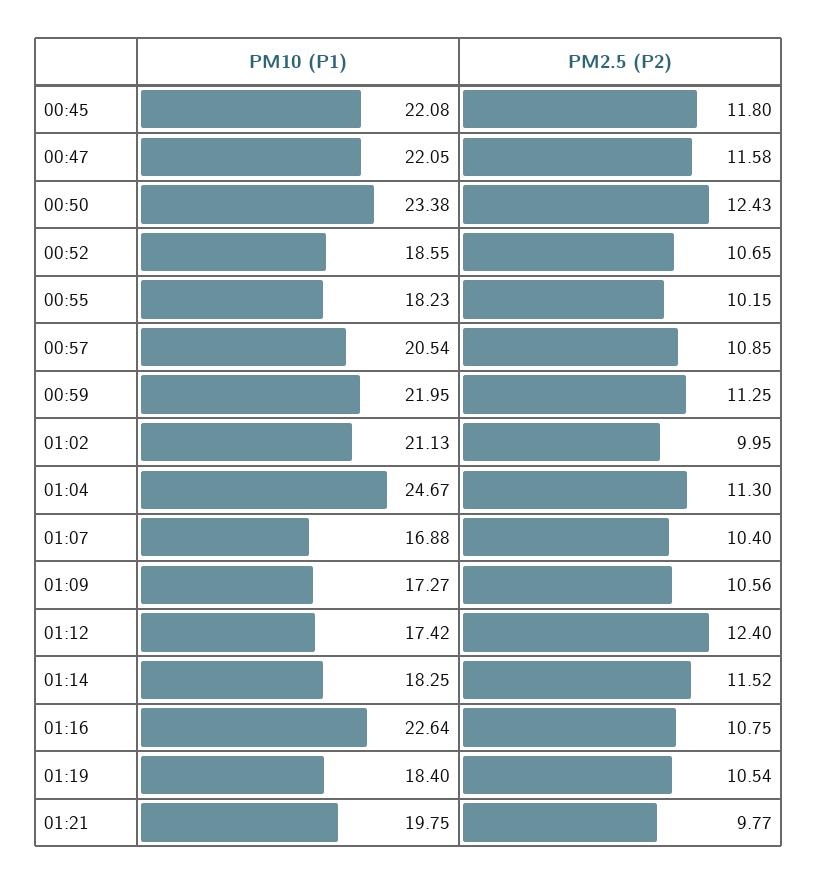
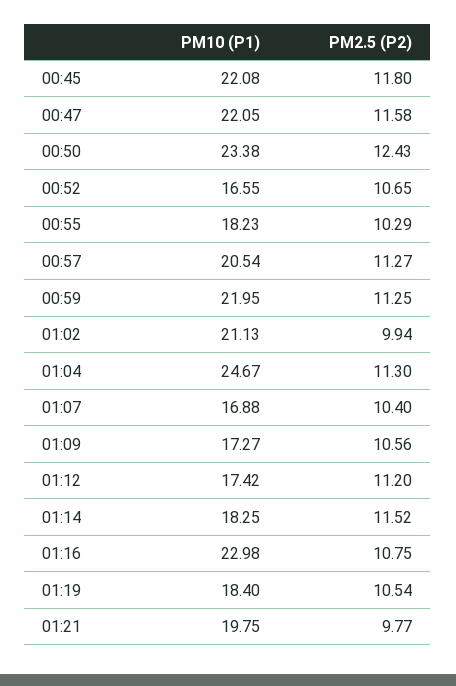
  {
    "PM10 (P1)": {
      "00:45": 22.08,
      "00:47": 22.05,
      "00:50": 23.38,
-     "00:52": 18.55,
+     "00:52": 16.55,
      "00:55": 18.23,
      "00:57": 20.54,
      "00:59": 21.95,
      "01:02": 21.13,
      "01:04": 24.67,
      "01:07": 16.88,
      "01:09": 17.27,
      "01:12": 17.42,
      "01:14": 18.25,
-     "01:16": 22.64,
+     "01:16": 22.98,
      "01:19": 18.4,
      "01:21": 19.75
    },
    "PM2.5 (P2)": {
      "00:45": 11.8,
      "00:47": 11.58,
      "00:50": 12.43,
      "00:52": 10.65,
-     "00:55": 10.15,
+     "00:55": 10.29,
-     "00:57": 10.85,
+     "00:57": 11.27,
      "00:59": 11.25,
-     "01:02": 9.95,
+     "01:02": 9.94,
      "01:04": 11.3,
      "01:07": 10.4,
      "01:09": 10.56,
-     "01:12": 12.4,
+     "01:12": 11.2,
      "01:14": 11.52,
      "01:16": 10.75,
      "01:19": 10.54,
      "01:21": 9.77
    }
  }

